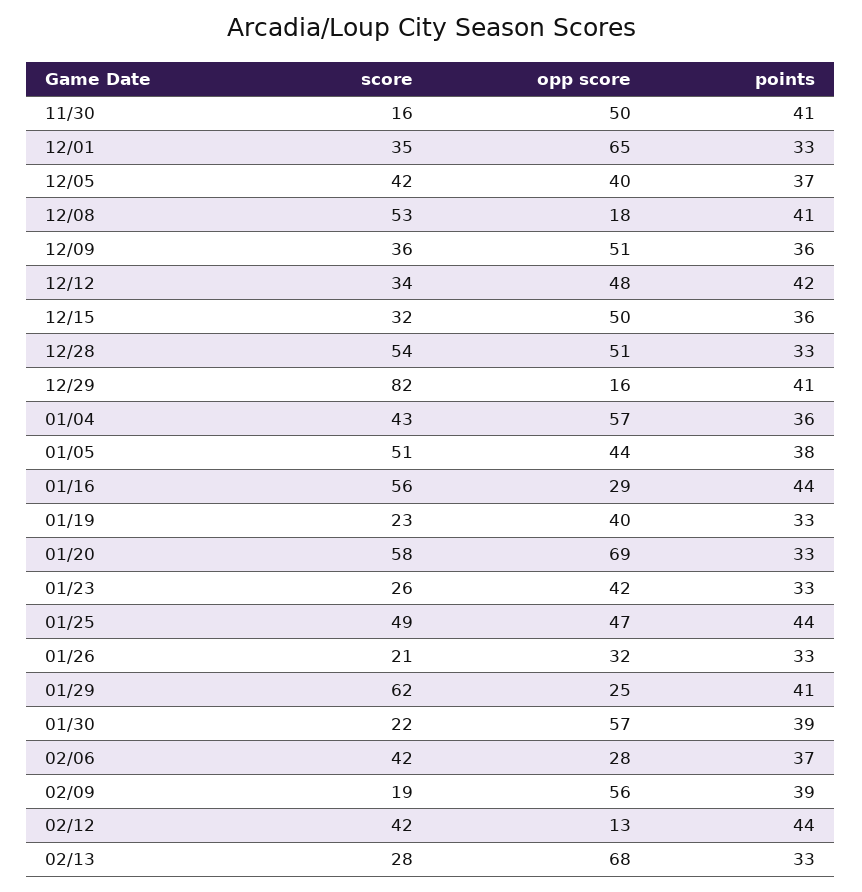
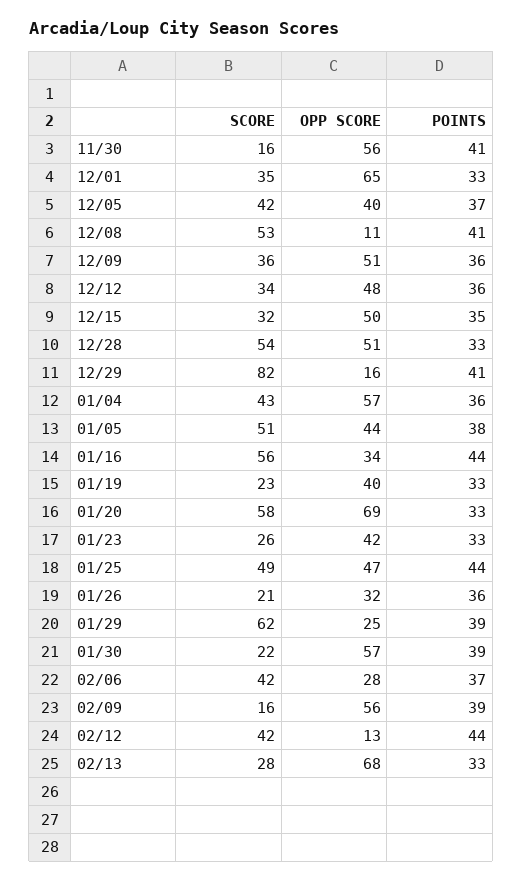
  {
    "score": {
      "11/30": 16,
      "12/01": 35,
      "12/05": 42,
      "12/08": 53,
      "12/09": 36,
      "12/12": 34,
      "12/15": 32,
      "12/28": 54,
      "12/29": 82,
      "01/04": 43,
      "01/05": 51,
      "01/16": 56,
      "01/19": 23,
      "01/20": 58,
      "01/23": 26,
      "01/25": 49,
      "01/26": 21,
      "01/29": 62,
      "01/30": 22,
      "02/06": 42,
-     "02/09": 19,
+     "02/09": 16,
      "02/12": 42,
      "02/13": 28
    },
    "opp score": {
-     "11/30": 50,
+     "11/30": 56,
      "12/01": 65,
      "12/05": 40,
-     "12/08": 18,
+     "12/08": 11,
      "12/09": 51,
      "12/12": 48,
      "12/15": 50,
      "12/28": 51,
      "12/29": 16,
      "01/04": 57,
      "01/05": 44,
-     "01/16": 29,
+     "01/16": 34,
      "01/19": 40,
      "01/20": 69,
      "01/23": 42,
      "01/25": 47,
      "01/26": 32,
      "01/29": 25,
      "01/30": 57,
      "02/06": 28,
      "02/09": 56,
      "02/12": 13,
      "02/13": 68
    },
    "points": {
      "11/30": 41,
      "12/01": 33,
      "12/05": 37,
      "12/08": 41,
      "12/09": 36,
-     "12/12": 42,
+     "12/12": 36,
-     "12/15": 36,
+     "12/15": 35,
      "12/28": 33,
      "12/29": 41,
      "01/04": 36,
      "01/05": 38,
      "01/16": 44,
      "01/19": 33,
      "01/20": 33,
      "01/23": 33,
      "01/25": 44,
-     "01/26": 33,
+     "01/26": 36,
-     "01/29": 41,
+     "01/29": 39,
      "01/30": 39,
      "02/06": 37,
      "02/09": 39,
      "02/12": 44,
      "02/13": 33
    }
  }

